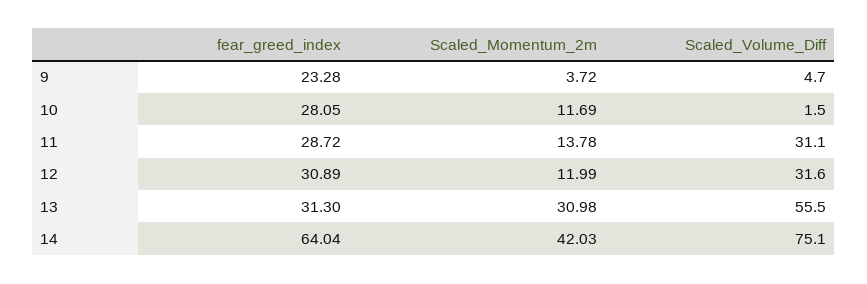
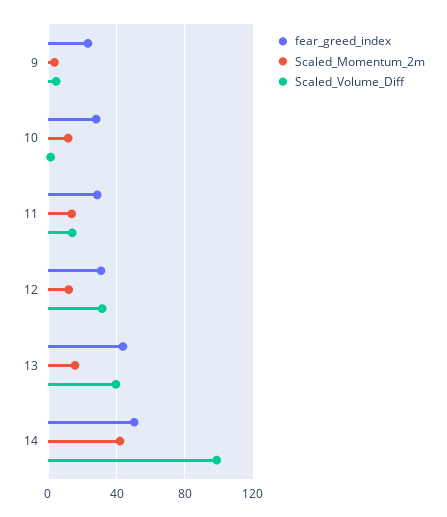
  {
    "fear_greed_index": {
      "9": 23.28,
      "10": 28.05,
      "11": 28.72,
      "12": 30.89,
-     "13": 31.3,
+     "13": 45,
-     "14": 64.04
+     "14": 50
    },
    "Scaled_Momentum_2m": {
      "9": 3.72,
      "10": 11.69,
      "11": 13.78,
      "12": 11.99,
-     "13": 30.98,
+     "13": 15,
      "14": 42.03
    },
    "Scaled_Volume_Diff": {
      "9": 4.7,
      "10": 1.5,
-     "11": 31.1,
+     "11": 15,
      "12": 31.6,
-     "13": 55.5,
+     "13": 40,
-     "14": 75.1
+     "14": 100
    }
  }

